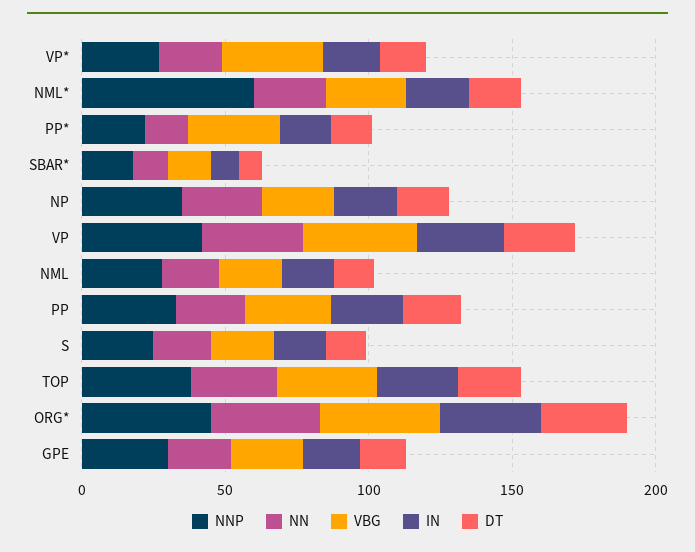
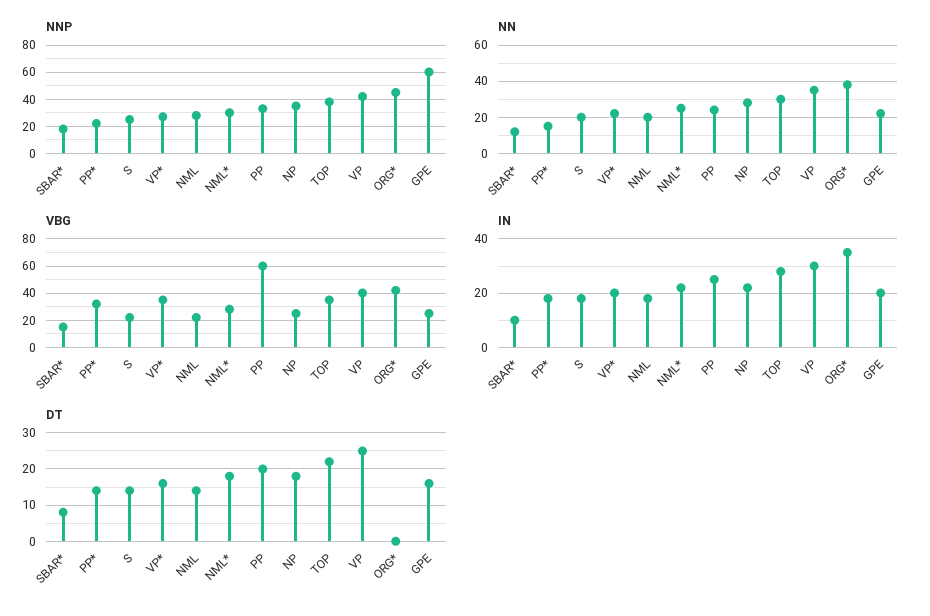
  {
    "NNP": {
      "VP*": 25,
-     "NML*": 60,
+     "NML*": 30,
      "PP*": 20,
      "SBAR*": 20,
      "NP": 35,
      "VP": 40,
      "NML": 30,
      "PP": 35,
      "S": 25,
      "TOP": 40,
      "ORG*": 45,
-     "GPE": 30
+     "GPE": 60
    },
    "NN": {
      "VP*": 20,
      "NML*": 25,
      "PP*": 15,
      "SBAR*": 10,
      "NP": 30,
      "VP": 35,
      "NML": 20,
      "PP": 25,
      "S": 20,
      "TOP": 30,
      "ORG*": 40,
      "GPE": 20
    },
    "VBG": {
      "VP*": 35,
      "NML*": 30,
      "PP*": 30,
      "SBAR*": 15,
      "NP": 25,
      "VP": 40,
      "NML": 20,
-     "PP": 30,
+     "PP": 60,
      "S": 20,
      "TOP": 35,
      "ORG*": 40,
      "GPE": 25
    },
    "IN": {
      "VP*": 20,
      "NML*": 20,
      "PP*": 20,
      "SBAR*": 10,
      "NP": 20,
      "VP": 30,
      "NML": 20,
      "PP": 25,
      "S": 20,
      "TOP": 30,
      "ORG*": 35,
      "GPE": 20
    },
    "DT": {
      "VP*": 15,
      "NML*": 20,
      "PP*": 15,
      "SBAR*": 10,
      "NP": 20,
      "VP": 25,
      "NML": 15,
      "PP": 20,
      "S": 15,
      "TOP": 20,
-     "ORG*": 30,
+     "ORG*": 0,
      "GPE": 15
    }
  }

